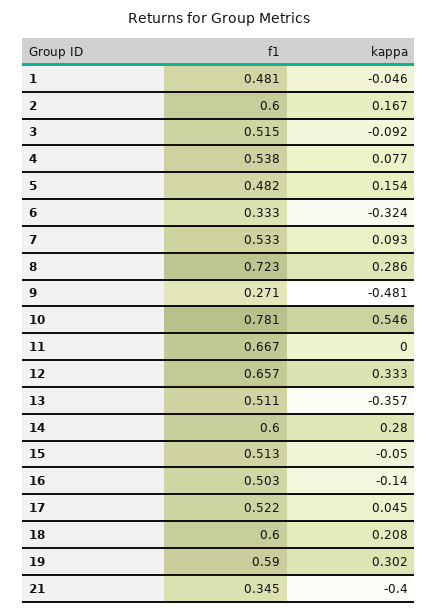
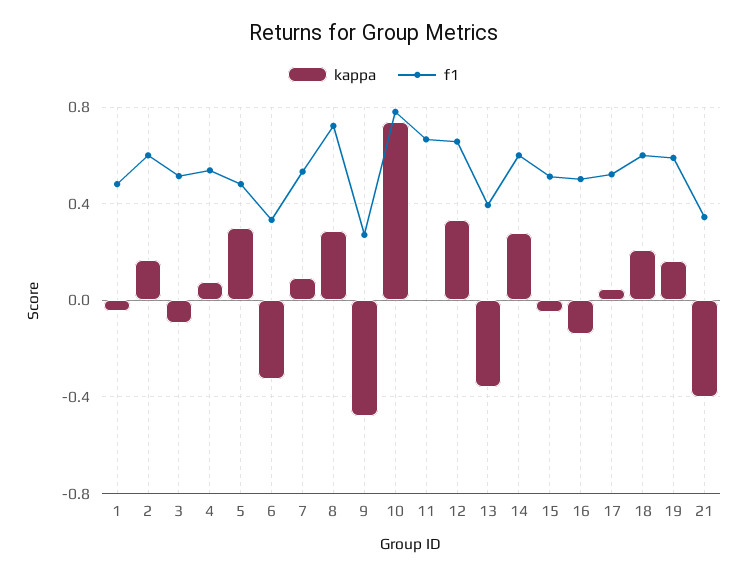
  {
    "f1": {
      "1": 0.481,
      "2": 0.6,
      "3": 0.515,
      "4": 0.538,
      "5": 0.482,
      "6": 0.333,
      "7": 0.533,
      "8": 0.723,
      "9": 0.271,
      "10": 0.781,
      "11": 0.667,
      "12": 0.657,
-     "13": 0.511,
+     "13": 0.4,
      "14": 0.6,
      "15": 0.513,
      "16": 0.503,
      "17": 0.522,
      "18": 0.6,
      "19": 0.59,
      "21": 0.345
    },
    "kappa": {
      "1": -0.046,
      "2": 0.167,
      "3": -0.092,
      "4": 0.077,
-     "5": 0.154,
+     "5": 0.3,
      "6": -0.324,
      "7": 0.093,
      "8": 0.286,
      "9": -0.481,
-     "10": 0.546,
+     "10": 0.75,
      "11": 0,
      "12": 0.333,
      "13": -0.357,
      "14": 0.28,
      "15": -0.05,
      "16": -0.14,
      "17": 0.045,
      "18": 0.208,
-     "19": 0.302,
+     "19": 0.15,
      "21": -0.4
    }
  }

